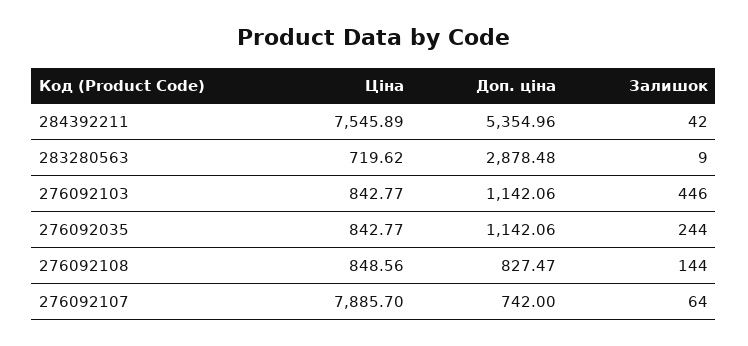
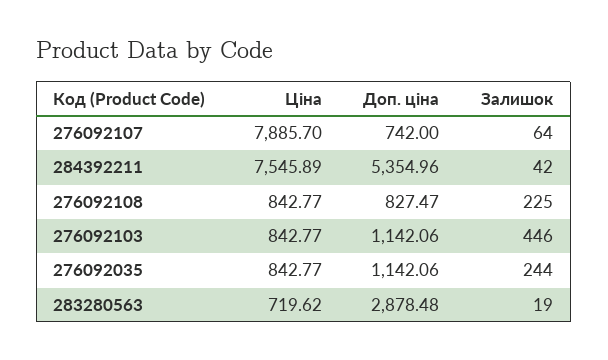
  {
    "Ціна": {
      "284392211": 7545.89,
      "283280563": 719.62,
      "276092103": 842.77,
      "276092035": 842.77,
-     "276092108": 848.56,
+     "276092108": 842.77,
      "276092107": 7885.7
    },
    "Доп. ціна": {
      "284392211": 5354.96,
      "283280563": 2878.48,
      "276092103": 1142.06,
      "276092035": 1142.06,
      "276092108": 827.47,
      "276092107": 742
    },
    "Залишок": {
      "284392211": 42,
-     "283280563": 9,
+     "283280563": 19,
      "276092103": 446,
      "276092035": 244,
-     "276092108": 144,
+     "276092108": 225,
      "276092107": 64
    }
  }

